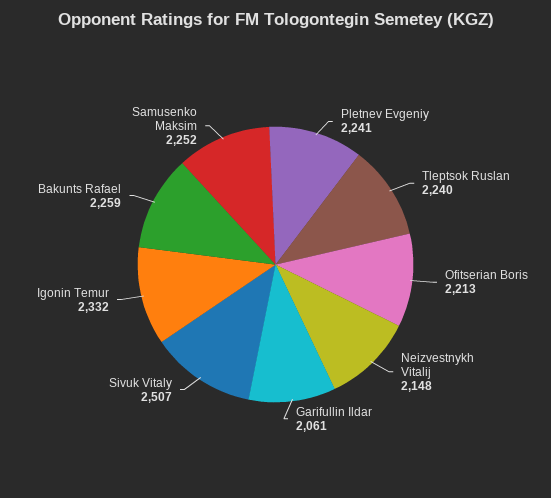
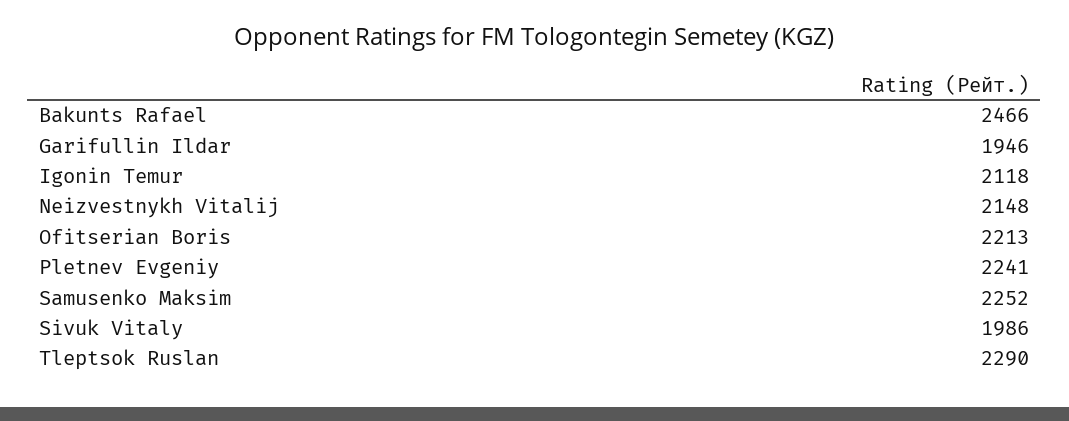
  {
    "Pletnev Evgeniy": 2241,
-   "Tleptsok Ruslan": 2240,
+   "Tleptsok Ruslan": 2290,
    "Ofitserian Boris": 2213,
    "Neizvestnykh Vitalij": 2148,
-   "Garifullin Ildar": 2061,
+   "Garifullin Ildar": 1946,
-   "Sivuk Vitaly": 2507,
+   "Sivuk Vitaly": 1986,
-   "Igonin Temur": 2332,
+   "Igonin Temur": 2118,
-   "Bakunts Rafael": 2259,
+   "Bakunts Rafael": 2466,
    "Samusenko Maksim": 2252
  }

